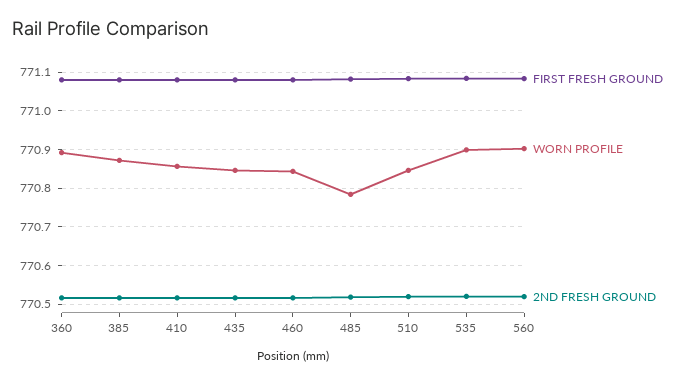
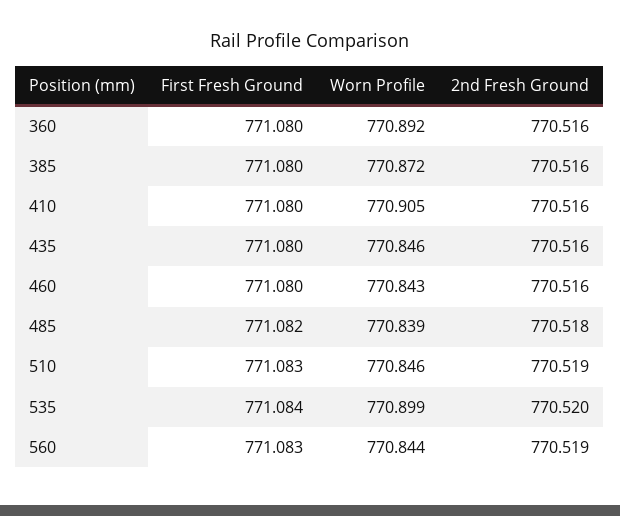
  {
    "FIRST FRESH GROUND": {
      "360": 771.08,
      "385": 771.08,
      "410": 771.08,
      "435": 771.08,
      "460": 771.08,
      "485": 771.082,
      "510": 771.083,
      "535": 771.084,
      "560": 771.083
    },
    "WORN PROFILE": {
      "360": 770.892,
      "385": 770.872,
-     "410": 770.86,
+     "410": 770.905,
      "435": 770.846,
      "460": 770.843,
-     "485": 770.78,
+     "485": 770.839,
      "510": 770.846,
      "535": 770.899,
-     "560": 770.9
+     "560": 770.844
    },
    "2ND FRESH GROUND": {
      "360": 770.516,
      "385": 770.516,
      "410": 770.516,
      "435": 770.516,
      "460": 770.516,
      "485": 770.518,
      "510": 770.519,
      "535": 770.52,
      "560": 770.519
    }
  }

